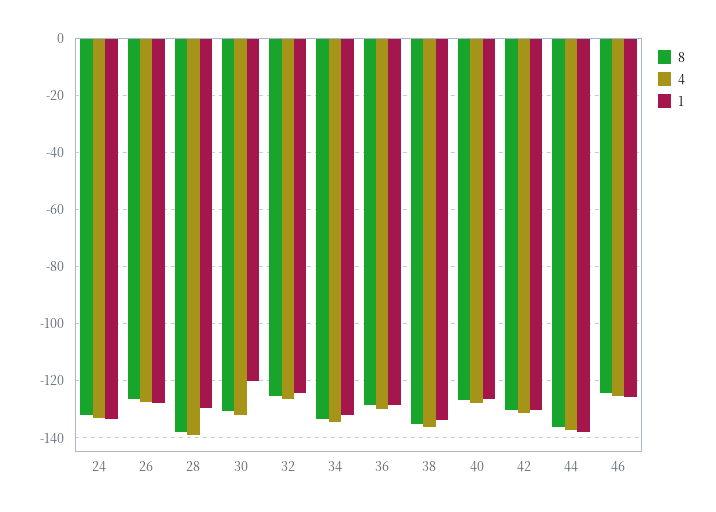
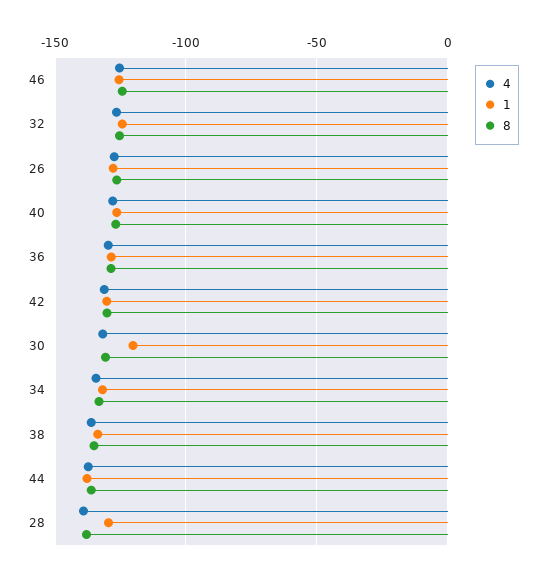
  {
    "8": {
-     "24": -132.5,
      "26": -127.5,
      "28": -137.5,
      "30": -130,
      "32": -125,
      "34": -132.5,
      "36": -127.5,
      "38": -135,
      "40": -127.5,
      "42": -130,
      "44": -135,
      "46": -125
    },
    "4": {
-     "24": -132.5,
      "26": -127.5,
      "28": -140,
      "30": -132.5,
      "32": -127.5,
      "34": -135,
      "36": -130,
      "38": -135,
      "40": -127.5,
      "42": -130,
      "44": -137.5,
      "46": -125
    },
    "1": {
-     "24": -132.5,
      "26": -127.5,
      "28": -130,
      "30": -120,
      "32": -125,
      "34": -132.5,
      "36": -127.5,
      "38": -132.5,
      "40": -127.5,
      "42": -130,
      "44": -137.5,
      "46": -125
    }
  }

